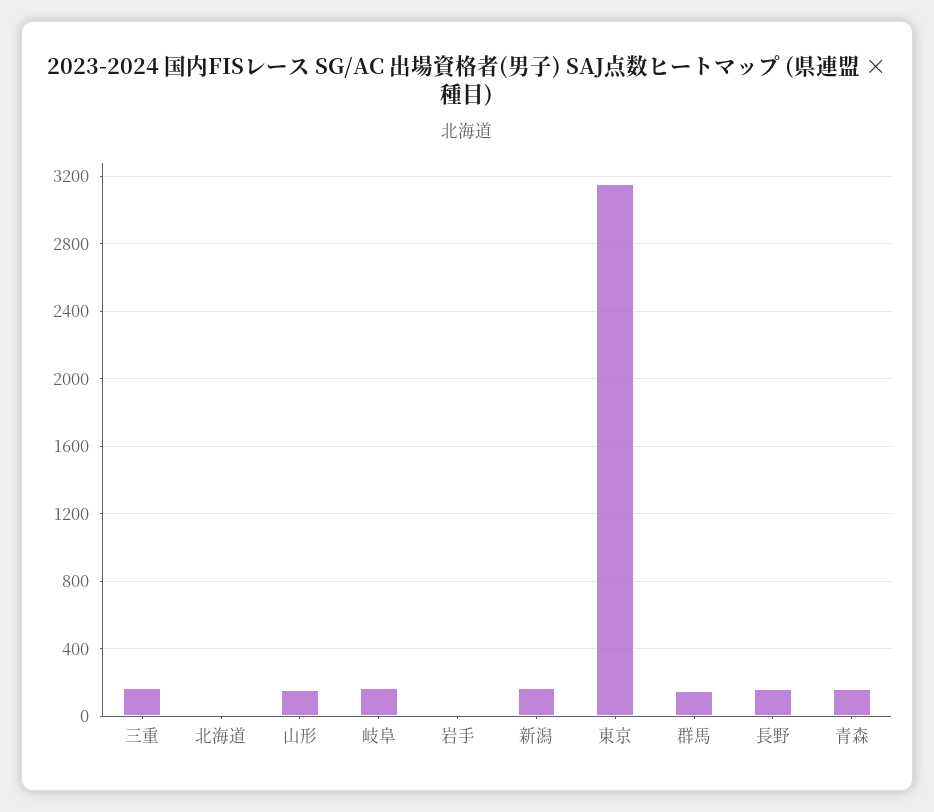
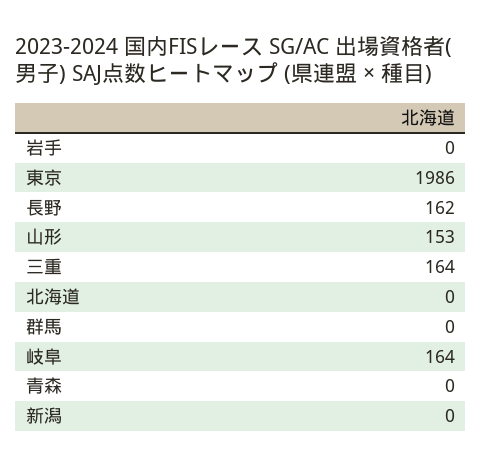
  {
    "三重": 164,
    "北海道": 0,
    "山形": 153,
    "岐阜": 164,
    "岩手": 0,
-   "新潟": 150,
+   "新潟": 0,
-   "東京": 3150,
+   "東京": 1986,
-   "群馬": 150,
+   "群馬": 0,
    "長野": 162,
-   "青森": 150
+   "青森": 0
  }

